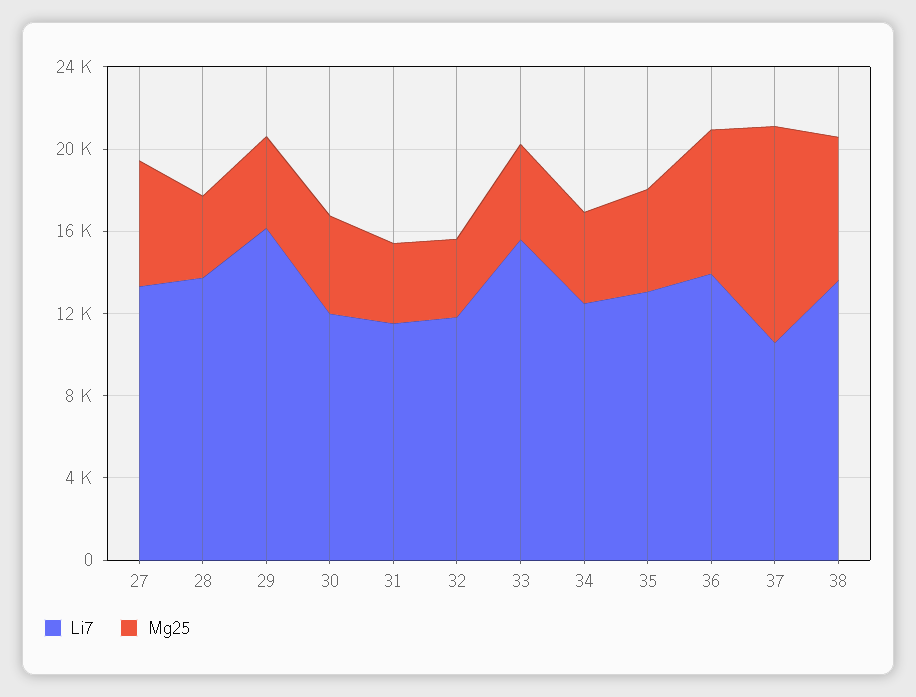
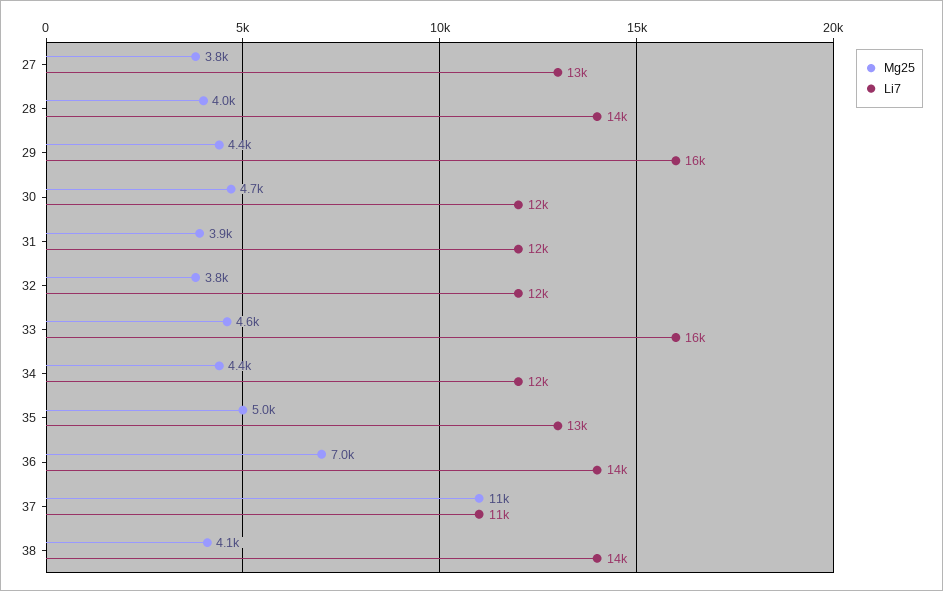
  {
    "Li7": {
      "27": 13000,
      "28": 14000,
      "29": 16000,
      "30": 12000,
      "31": 12000,
      "32": 12000,
      "33": 16000,
      "34": 12000,
      "35": 13000,
      "36": 14000,
      "37": 11000,
      "38": 14000
    },
    "Mg25": {
-     "27": 6000,
+     "27": 3800,
      "28": 4000,
      "29": 4400,
      "30": 4700,
      "31": 3900,
      "32": 3800,
      "33": 4600,
      "34": 4400,
      "35": 5000,
      "36": 7000,
      "37": 11000,
-     "38": 7000
+     "38": 4100
    }
  }

